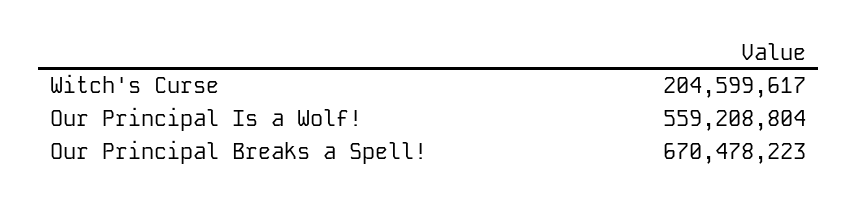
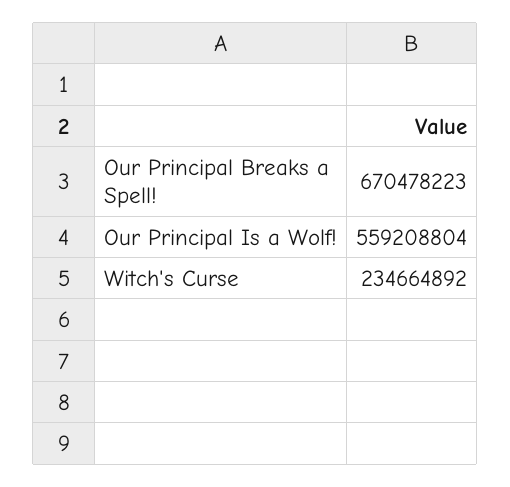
  {
-   "Witch's Curse": 204599617,
+   "Witch's Curse": 234664892,
    "Our Principal Is a Wolf!": 559208804,
    "Our Principal Breaks a Spell!": 670478223
  }

